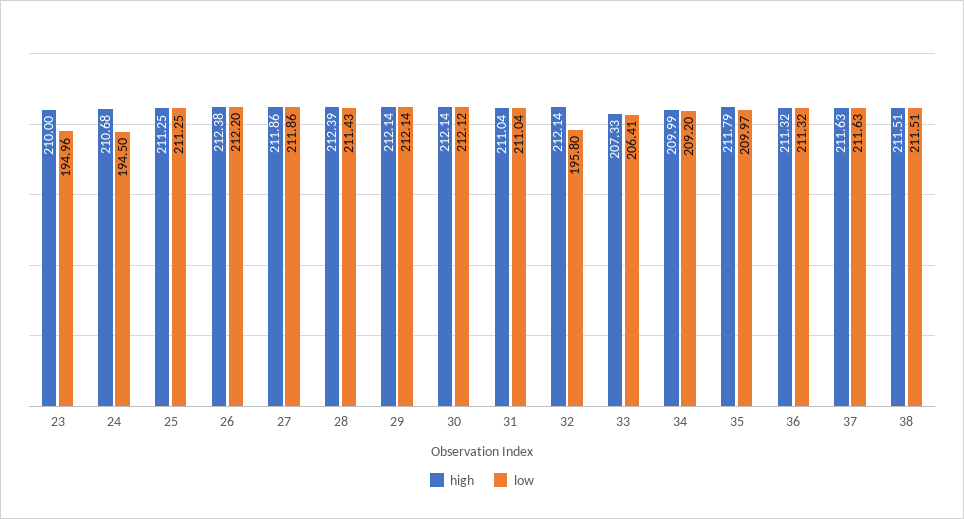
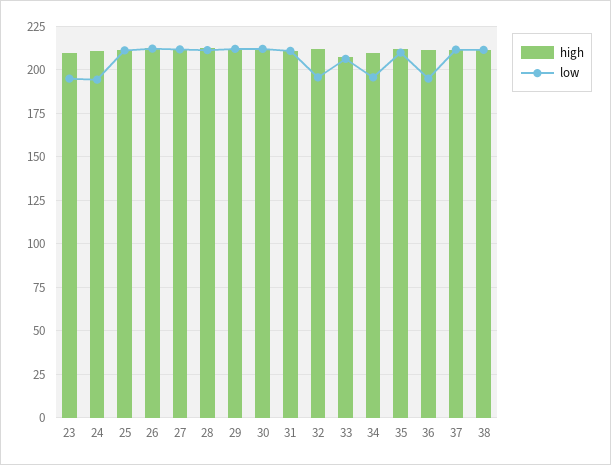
  {
    "high": {
      "23": 210,
      "24": 210.68,
      "25": 211.25,
      "26": 212.38,
      "27": 211.86,
      "28": 212.39,
      "29": 212.14,
      "30": 212.14,
      "31": 211.04,
      "32": 212.14,
      "33": 207.33,
      "34": 209.99,
      "35": 211.79,
      "36": 211.32,
      "37": 211.63,
      "38": 211.51
    },
    "low": {
      "23": 194.96,
      "24": 194.5,
      "25": 211.25,
      "26": 212.2,
      "27": 211.86,
      "28": 211.43,
      "29": 212.14,
      "30": 212.12,
      "31": 211.04,
      "32": 195.8,
      "33": 206.41,
-     "34": 209.2,
+     "34": 195,
      "35": 209.97,
-     "36": 211.32,
+     "36": 195,
      "37": 211.63,
      "38": 211.51
    }
  }

